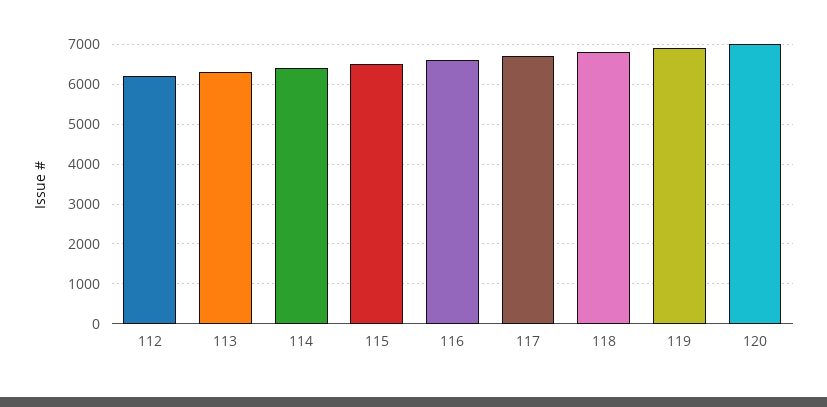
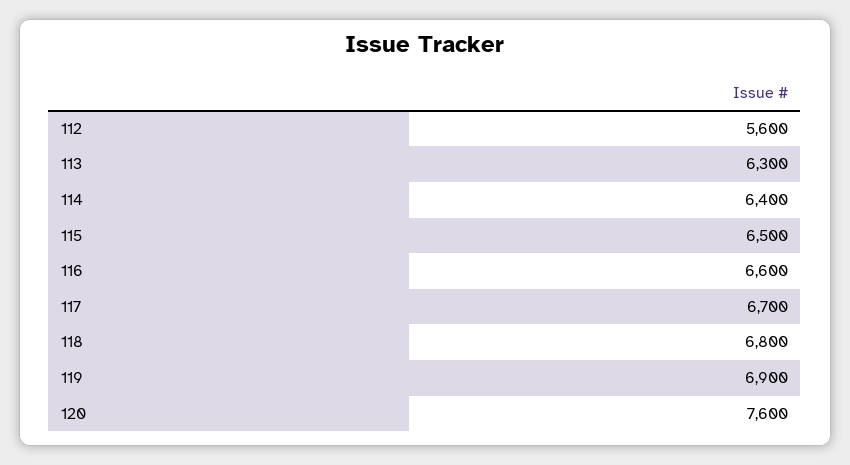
  {
-   "112": 6200,
+   "112": 5600,
    "113": 6300,
    "114": 6400,
    "115": 6500,
    "116": 6600,
    "117": 6700,
    "118": 6800,
    "119": 6900,
-   "120": 7000
+   "120": 7600
  }

